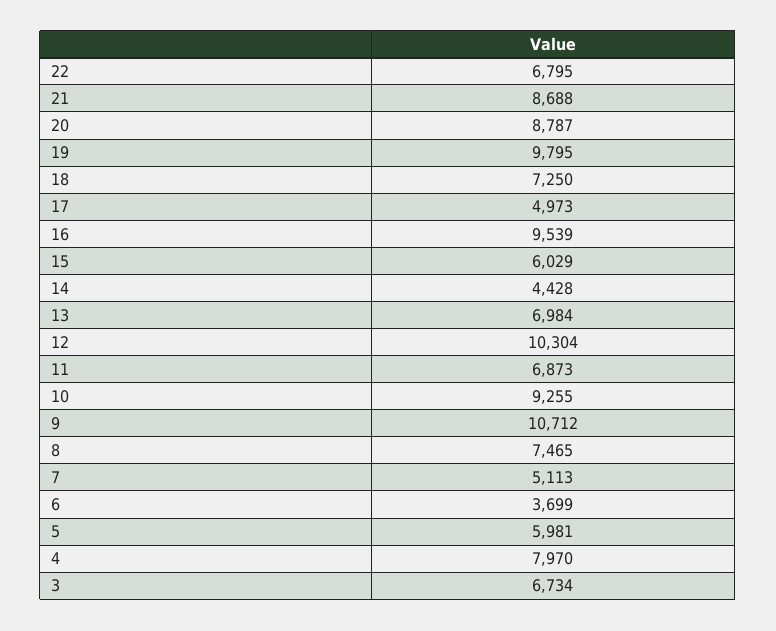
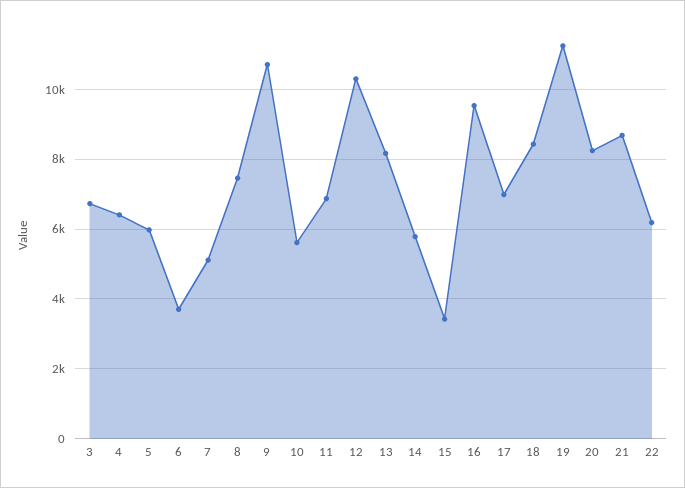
  {
-   "22": 6795,
+   "22": 6200,
    "21": 8688,
-   "20": 8787,
+   "20": 8200,
-   "19": 9795,
+   "19": 11200,
-   "18": 7250,
+   "18": 8400,
-   "17": 4973,
+   "17": 7000,
    "16": 9539,
-   "15": 6029,
+   "15": 3400,
-   "14": 4428,
+   "14": 5800,
-   "13": 6984,
+   "13": 8200,
    "12": 10304,
    "11": 6873,
-   "10": 9255,
+   "10": 5600,
    "9": 10712,
    "8": 7465,
    "7": 5113,
    "6": 3699,
    "5": 5981,
-   "4": 7970,
+   "4": 6400,
    "3": 6734
  }

